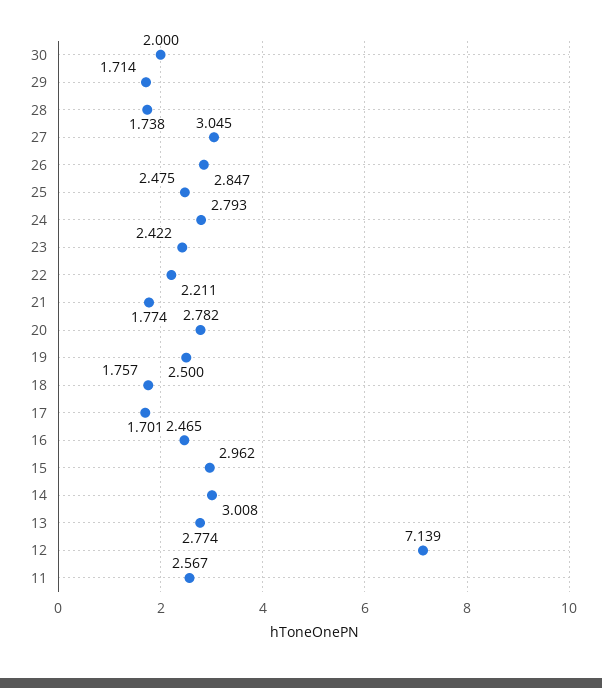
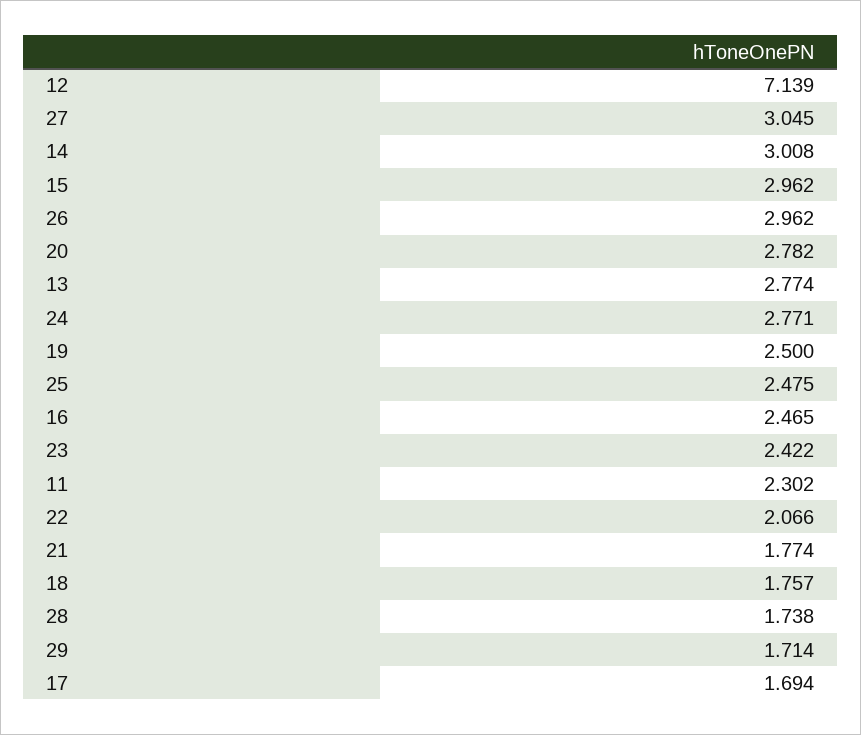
  {
-   "30": 2,
    "29": 1.714,
    "28": 1.738,
    "27": 3.045,
-   "26": 2.847,
+   "26": 2.962,
    "25": 2.475,
-   "24": 2.793,
+   "24": 2.771,
    "23": 2.422,
-   "22": 2.211,
+   "22": 2.066,
    "21": 1.774,
    "20": 2.782,
    "19": 2.5,
    "18": 1.757,
-   "17": 1.701,
+   "17": 1.694,
    "16": 2.465,
    "15": 2.962,
    "14": 3.008,
    "13": 2.774,
    "12": 7.139,
-   "11": 2.567
+   "11": 2.302
  }

